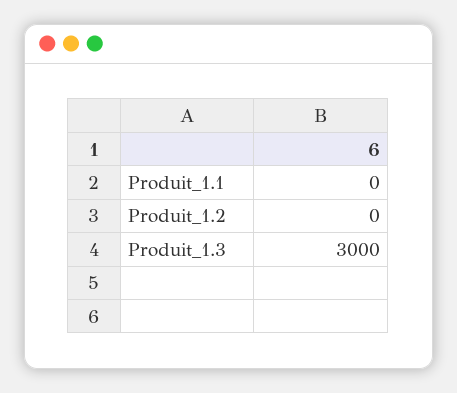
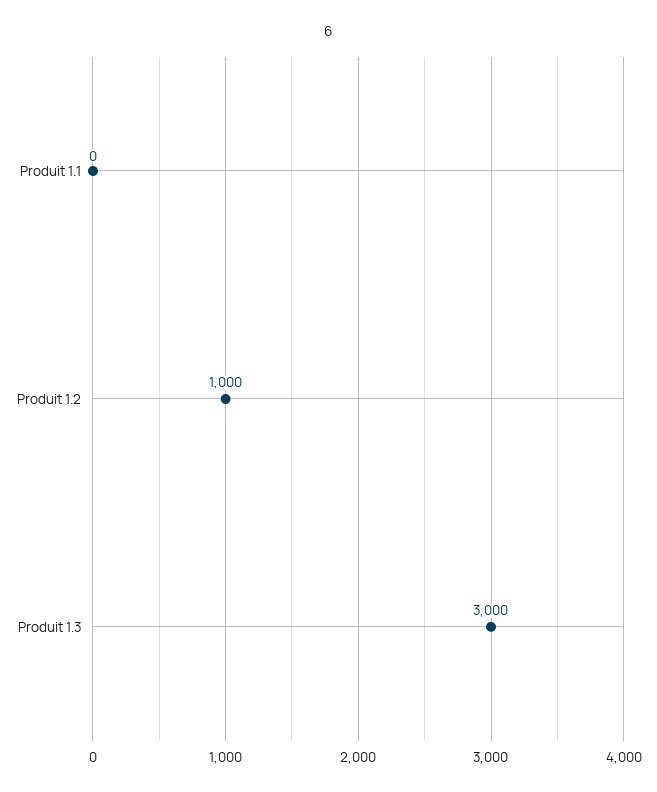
  {
    "Produit_1.1": 0,
-   "Produit_1.2": 0,
+   "Produit_1.2": 1000,
    "Produit_1.3": 3000
  }

